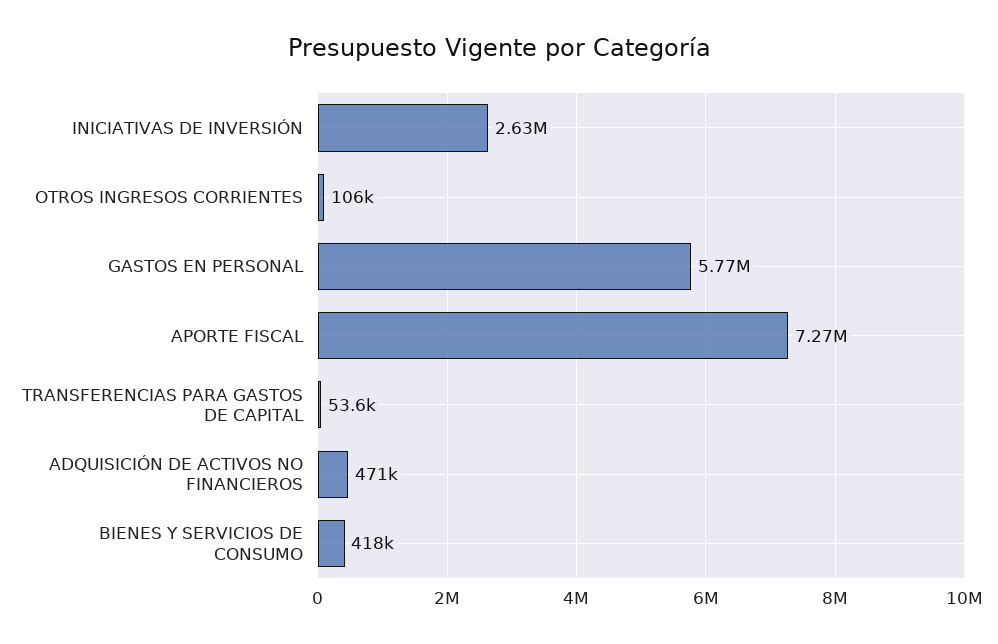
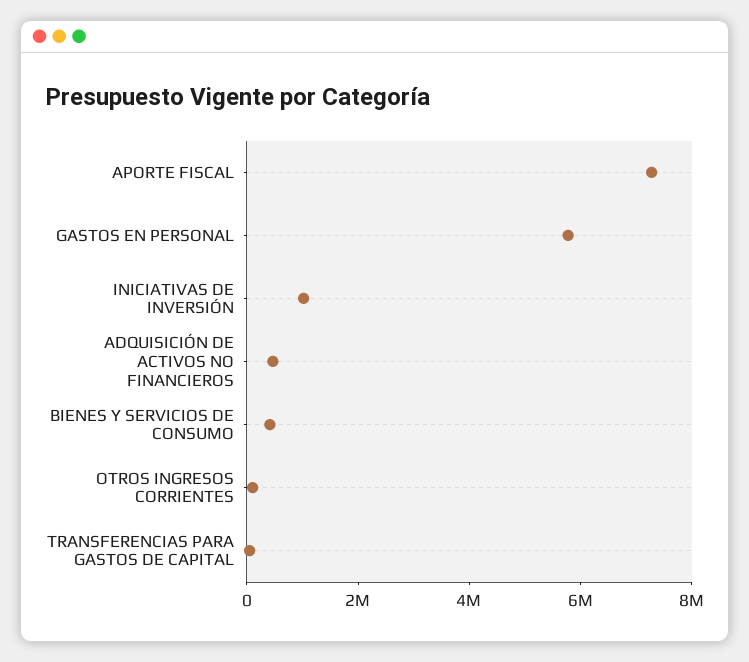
  {
-   "INICIATIVAS DE INVERSIÓN": 2630000,
+   "INICIATIVAS DE INVERSIÓN": 1000000,
    "OTROS INGRESOS CORRIENTES": 106000,
    "GASTOS EN PERSONAL": 5770000,
    "APORTE FISCAL": 7270000,
    "TRANSFERENCIAS PARA GASTOS DE CAPITAL": 53600,
    "ADQUISICIÓN DE ACTIVOS NO FINANCIEROS": 471000,
    "BIENES Y SERVICIOS DE CONSUMO": 418000
  }

